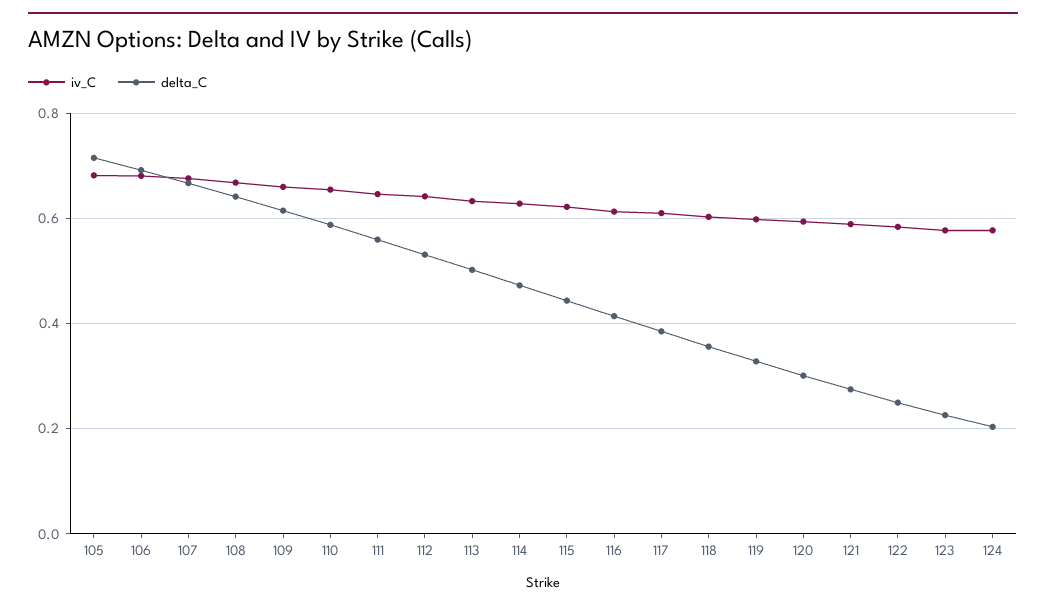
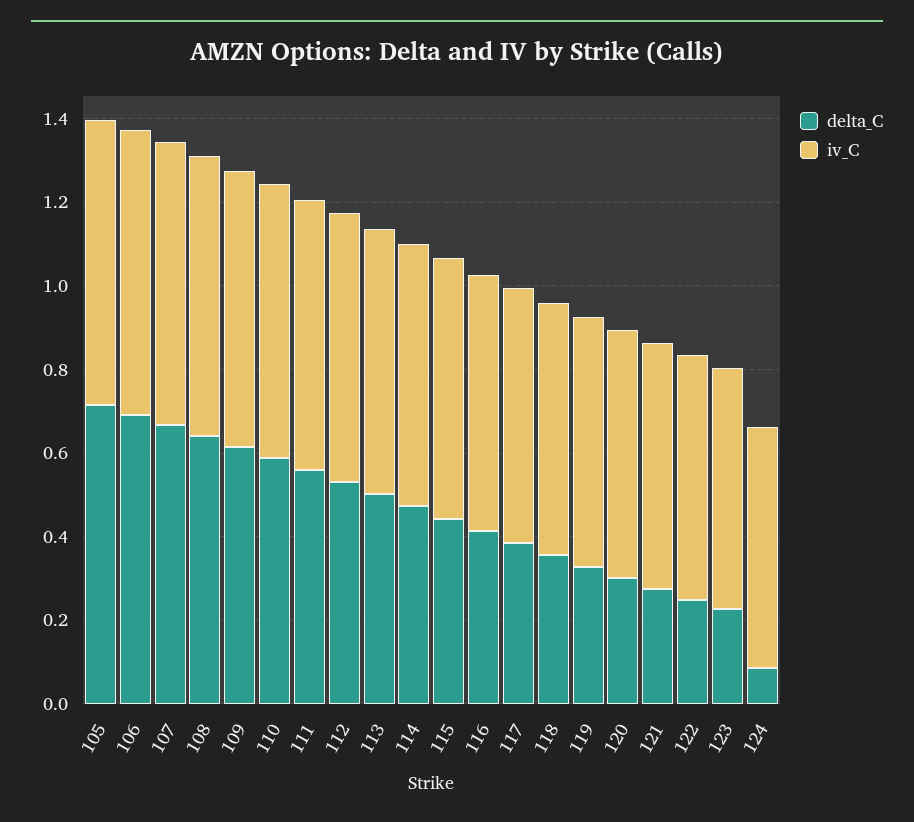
  {
    "iv_C": {
      "105": 0.68,
      "106": 0.68,
      "107": 0.68,
      "108": 0.66,
      "109": 0.66,
      "110": 0.66,
      "111": 0.64,
      "112": 0.64,
      "113": 0.64,
      "114": 0.62,
      "115": 0.62,
      "116": 0.62,
      "117": 0.62,
      "118": 0.6,
      "119": 0.6,
      "120": 0.6,
      "121": 0.58,
      "122": 0.58,
      "123": 0.58,
      "124": 0.58
    },
    "delta_C": {
      "105": 0.72,
      "106": 0.7,
      "107": 0.66,
      "108": 0.64,
      "109": 0.62,
      "110": 0.58,
      "111": 0.56,
      "112": 0.54,
      "113": 0.5,
      "114": 0.48,
      "115": 0.44,
      "116": 0.42,
      "117": 0.38,
      "118": 0.36,
      "119": 0.32,
      "120": 0.3,
      "121": 0.28,
      "122": 0.24,
      "123": 0.22,
-     "124": 0.2
+     "124": 0.1
    }
  }

